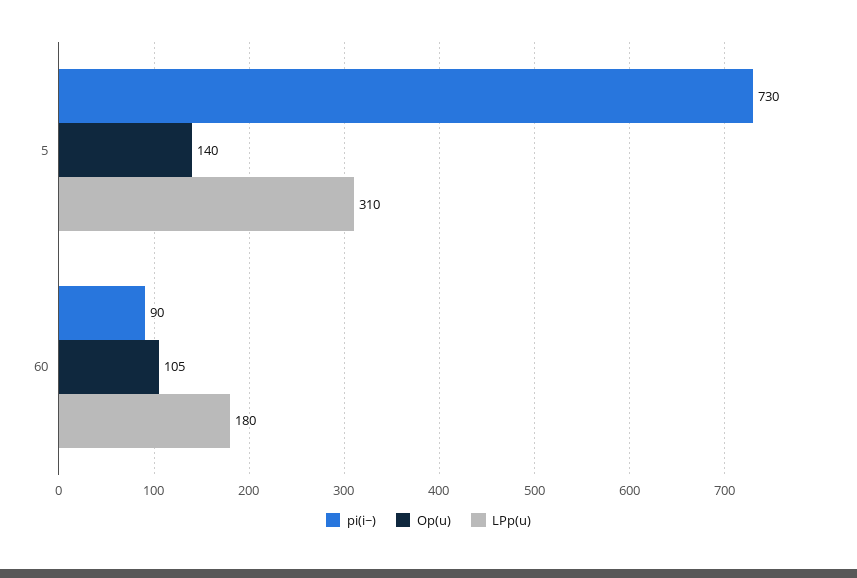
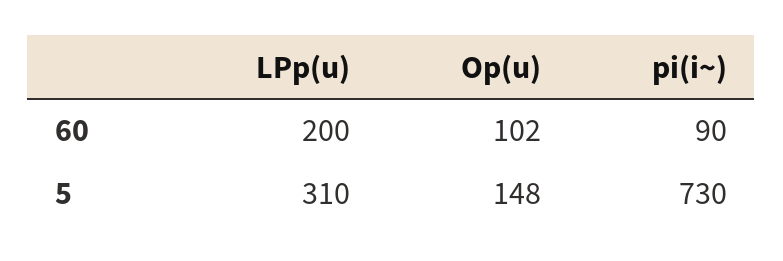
  {
    "pi(i~)": {
      "5": 730,
      "60": 90
    },
    "Op(u)": {
-     "5": 140,
+     "5": 148,
-     "60": 105
+     "60": 102
    },
    "LPp(u)": {
      "5": 310,
-     "60": 180
+     "60": 200
    }
  }

